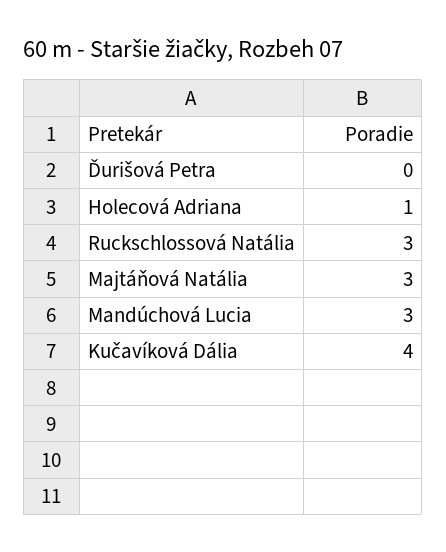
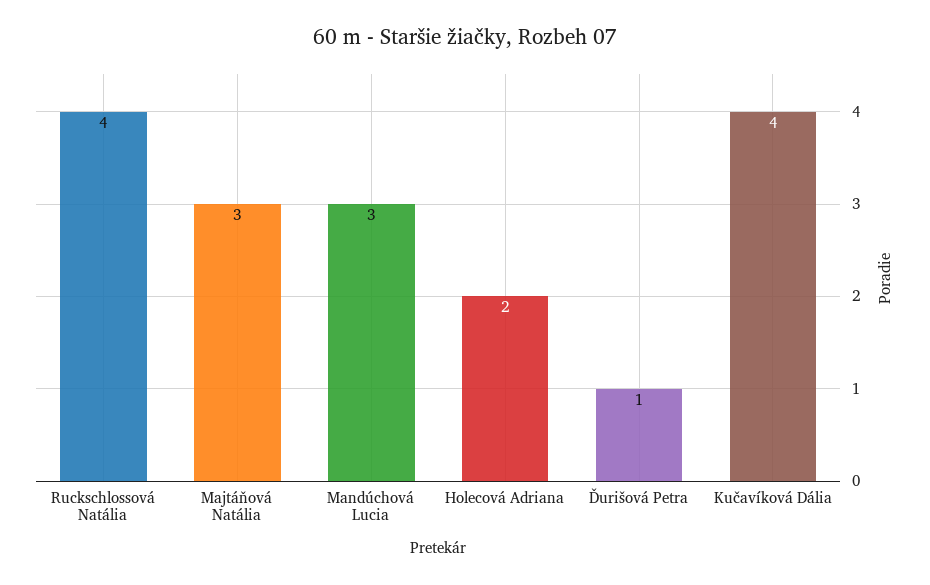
  {
-   "Ďurišová Petra": 0,
+   "Ďurišová Petra": 1,
-   "Holecová Adriana": 1,
+   "Holecová Adriana": 2,
-   "Ruckschlossová Natália": 3,
+   "Ruckschlossová Natália": 4,
    "Majtáňová Natália": 3,
    "Mandúchová Lucia": 3,
    "Kučavíková Dália": 4
  }

